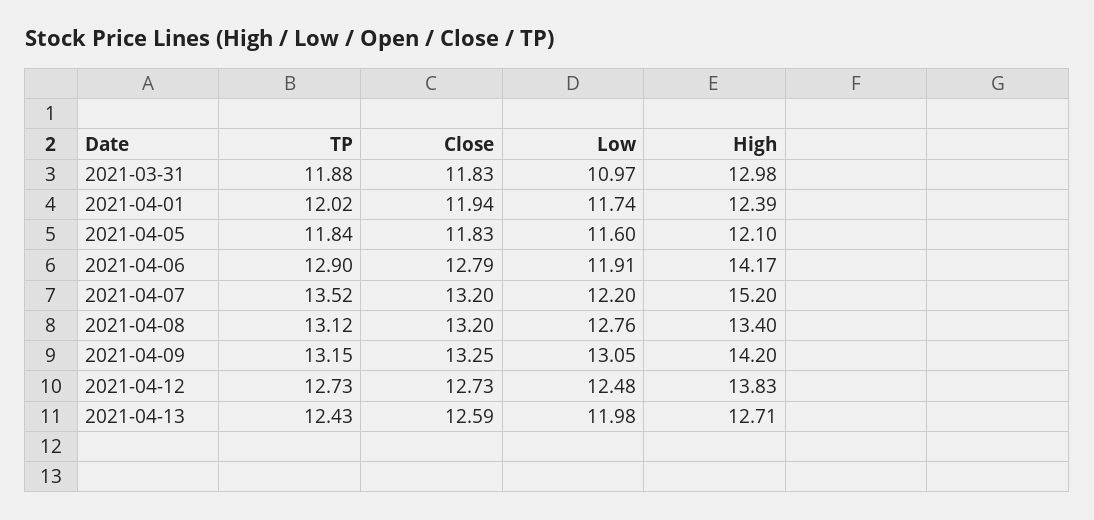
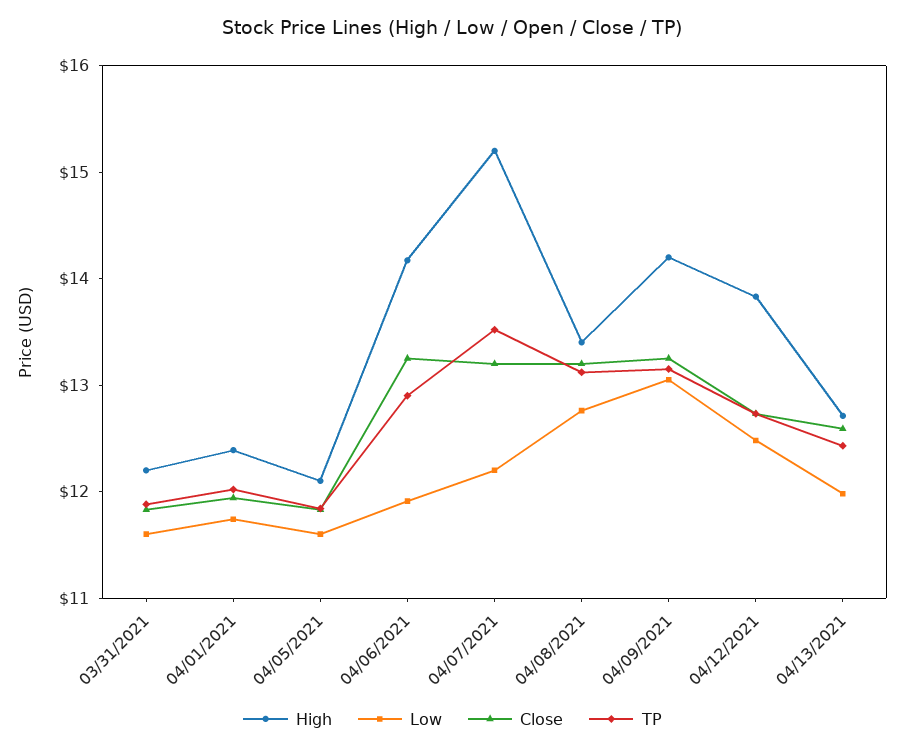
  {
    "TP": {
      "2021-03-31": 11.88,
      "2021-04-01": 12.02,
      "2021-04-05": 11.84,
      "2021-04-06": 12.9,
      "2021-04-07": 13.52,
      "2021-04-08": 13.12,
      "2021-04-09": 13.15,
      "2021-04-12": 12.73,
      "2021-04-13": 12.43
    },
    "Close": {
      "2021-03-31": 11.83,
      "2021-04-01": 11.94,
      "2021-04-05": 11.83,
-     "2021-04-06": 12.79,
+     "2021-04-06": 13.2,
      "2021-04-07": 13.2,
      "2021-04-08": 13.2,
      "2021-04-09": 13.25,
      "2021-04-12": 12.73,
      "2021-04-13": 12.59
    },
    "Low": {
-     "2021-03-31": 10.97,
+     "2021-03-31": 11.6,
      "2021-04-01": 11.74,
      "2021-04-05": 11.6,
      "2021-04-06": 11.91,
      "2021-04-07": 12.2,
      "2021-04-08": 12.76,
      "2021-04-09": 13.05,
      "2021-04-12": 12.48,
      "2021-04-13": 11.98
    },
    "High": {
-     "2021-03-31": 12.98,
+     "2021-03-31": 12.2,
      "2021-04-01": 12.39,
      "2021-04-05": 12.1,
      "2021-04-06": 14.17,
      "2021-04-07": 15.2,
      "2021-04-08": 13.4,
      "2021-04-09": 14.2,
      "2021-04-12": 13.83,
      "2021-04-13": 12.71
    }
  }

